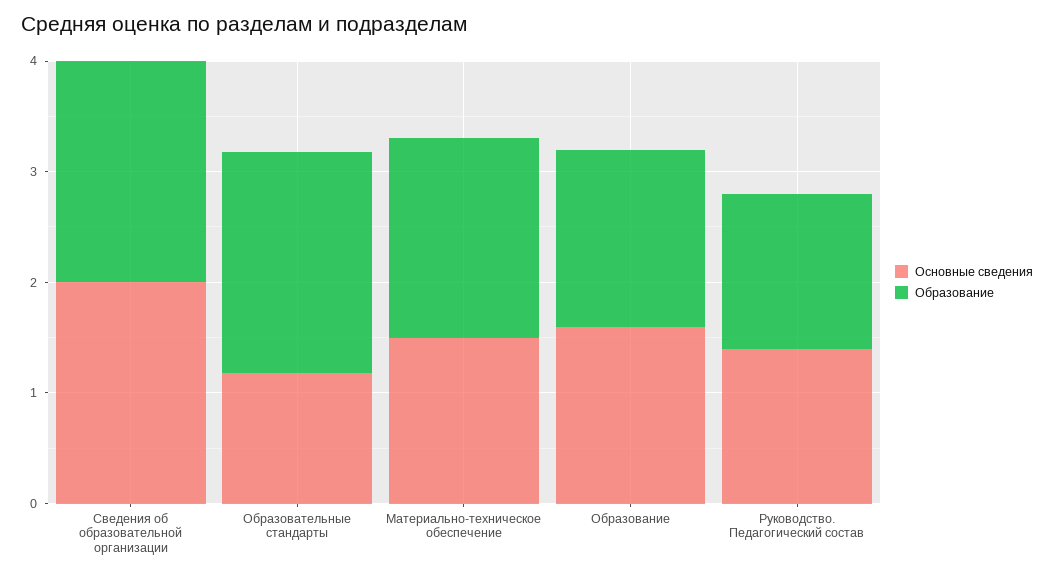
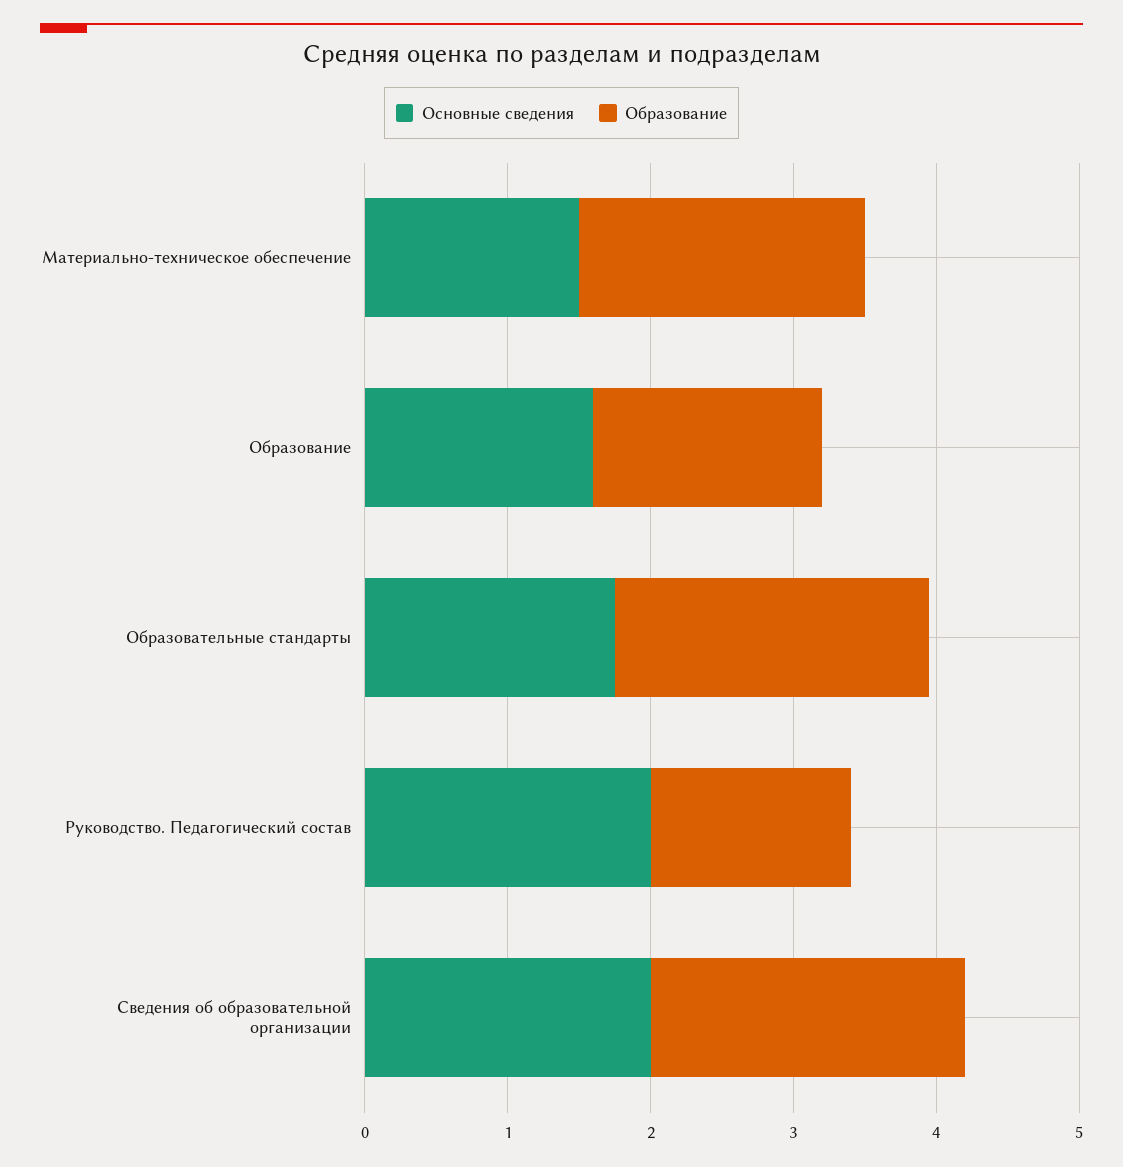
  {
    "Основные сведения": {
      "Сведения об образовательной организации": 2,
-     "Образовательные стандарты": 1.2,
+     "Образовательные стандарты": 1.8,
      "Материально-техническое обеспечение": 1.6,
      "Образование": 1.6,
-     "Руководство. Педагогический состав": 1.4
+     "Руководство. Педагогический состав": 2
    },
    "Образование": {
-     "Сведения об образовательной организации": 2,
+     "Сведения об образовательной организации": 2.2,
-     "Образовательные стандарты": 2,
+     "Образовательные стандарты": 2.2,
-     "Материально-техническое обеспечение": 1.8,
+     "Материально-техническое обеспечение": 2,
      "Образование": 1.6,
      "Руководство. Педагогический состав": 1.4
    }
  }

